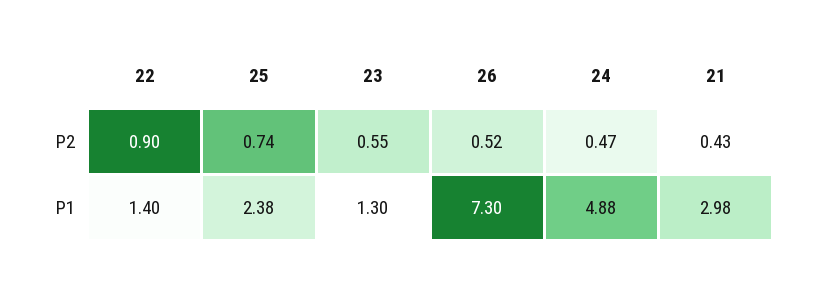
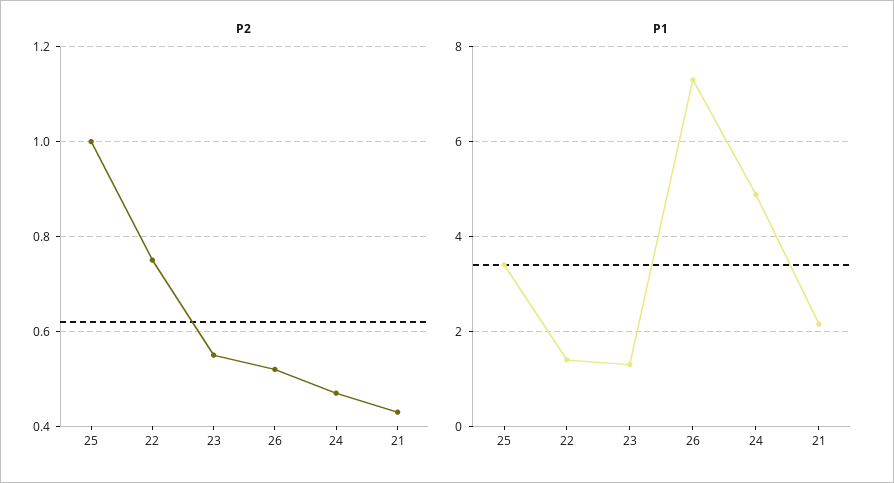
  {
    "P2": {
-     "22": 0.9,
+     "22": 0.75,
-     "25": 0.74,
+     "25": 1,
      "23": 0.55,
      "26": 0.52,
      "24": 0.47,
      "21": 0.43
    },
    "P1": {
      "22": 1.4,
-     "25": 2.38,
+     "25": 3.4,
      "23": 1.3,
      "26": 7.3,
      "24": 4.88,
-     "21": 2.98
+     "21": 2.2
    }
  }

